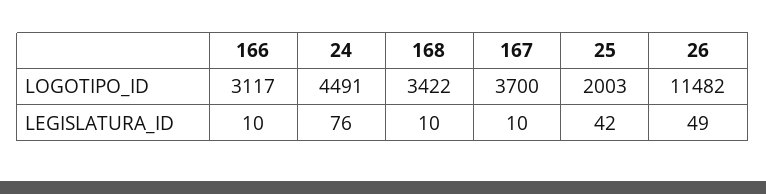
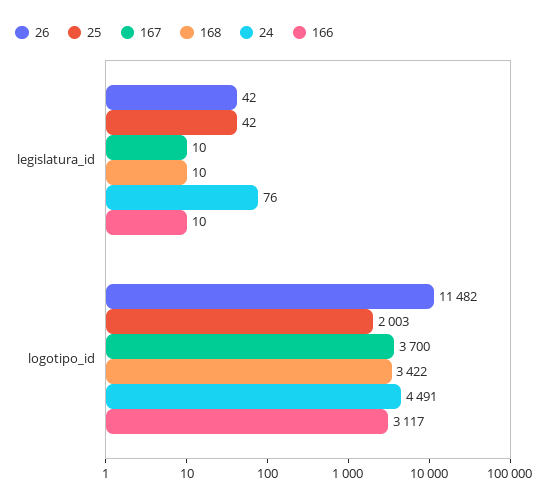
  {
    "166": {
      "LOGOTIPO_ID": 3117,
      "LEGISLATURA_ID": 10
    },
    "24": {
      "LOGOTIPO_ID": 4491,
      "LEGISLATURA_ID": 76
    },
    "168": {
      "LOGOTIPO_ID": 3422,
      "LEGISLATURA_ID": 10
    },
    "167": {
      "LOGOTIPO_ID": 3700,
      "LEGISLATURA_ID": 10
    },
    "25": {
      "LOGOTIPO_ID": 2003,
      "LEGISLATURA_ID": 42
    },
    "26": {
      "LOGOTIPO_ID": 11482,
-     "LEGISLATURA_ID": 49
+     "LEGISLATURA_ID": 42
    }
  }

